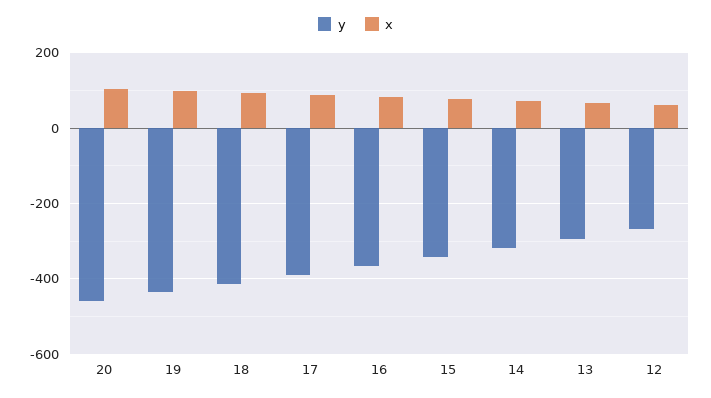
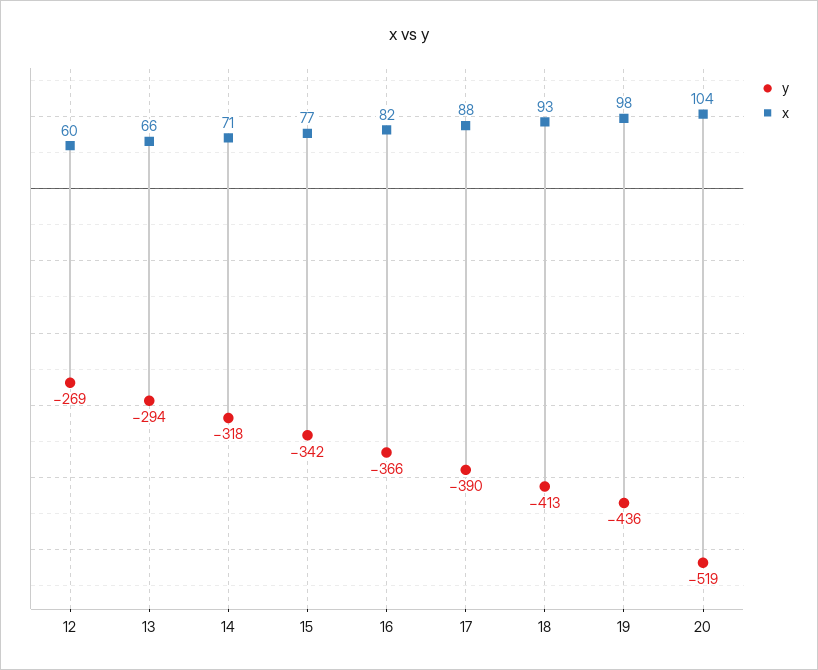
  {
    "y": {
-     "20": -460,
+     "20": -519,
      "19": -436,
      "18": -413,
      "17": -390,
      "16": -366,
      "15": -342,
      "14": -318,
      "13": -294,
      "12": -269
    },
    "x": {
      "20": 104,
      "19": 98,
      "18": 93,
      "17": 88,
      "16": 82,
      "15": 77,
      "14": 71,
      "13": 66,
      "12": 60
    }
  }

